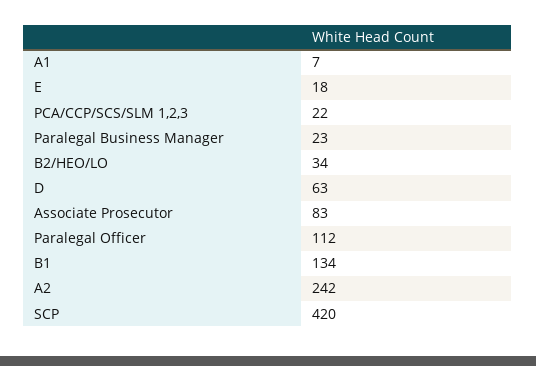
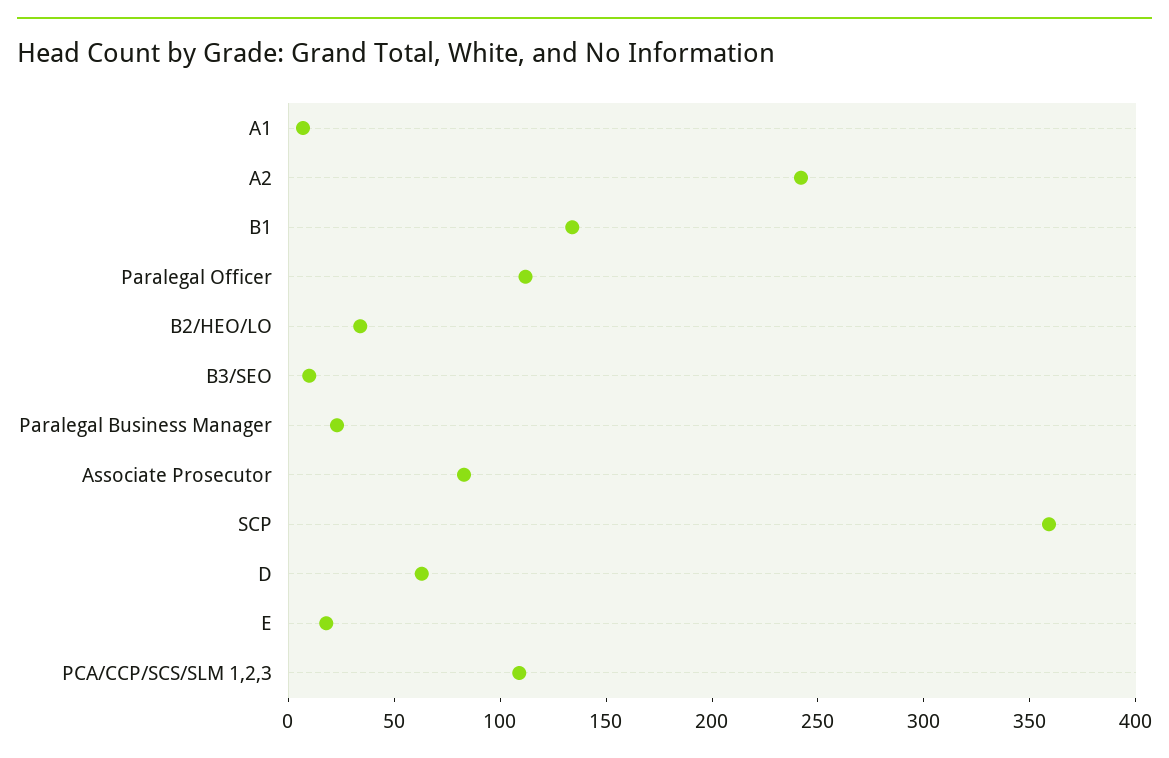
  {
    "A1": 7,
    "E": 18,
-   "PCA/CCP/SCS/SLM 1,2,3": 22,
+   "PCA/CCP/SCS/SLM 1,2,3": 110,
    "Paralegal Business Manager": 23,
    "B2/HEO/LO": 34,
    "D": 63,
    "Associate Prosecutor": 83,
    "Paralegal Officer": 112,
    "B1": 134,
    "A2": 242,
-   "SCP": 420
+   "SCP": 360,
+   "B3/SEO": 10
  }

